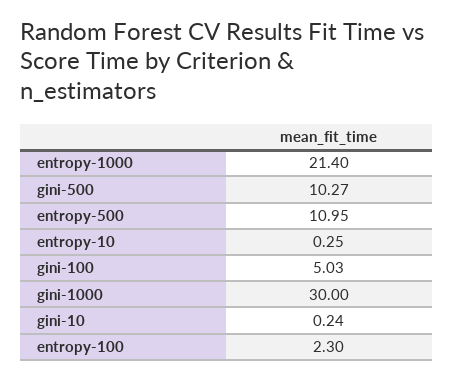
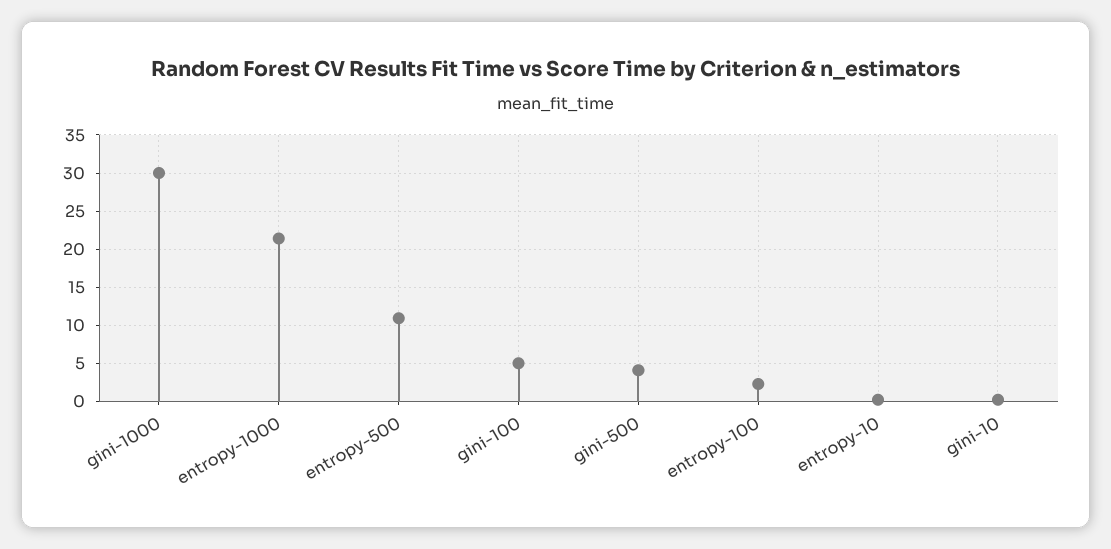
  {
    "entropy-1000": 21.4,
-   "gini-500": 10.27,
+   "gini-500": 4,
    "entropy-500": 10.95,
    "entropy-10": 0.25,
    "gini-100": 5.03,
    "gini-1000": 30,
    "gini-10": 0.24,
    "entropy-100": 2.3
  }

